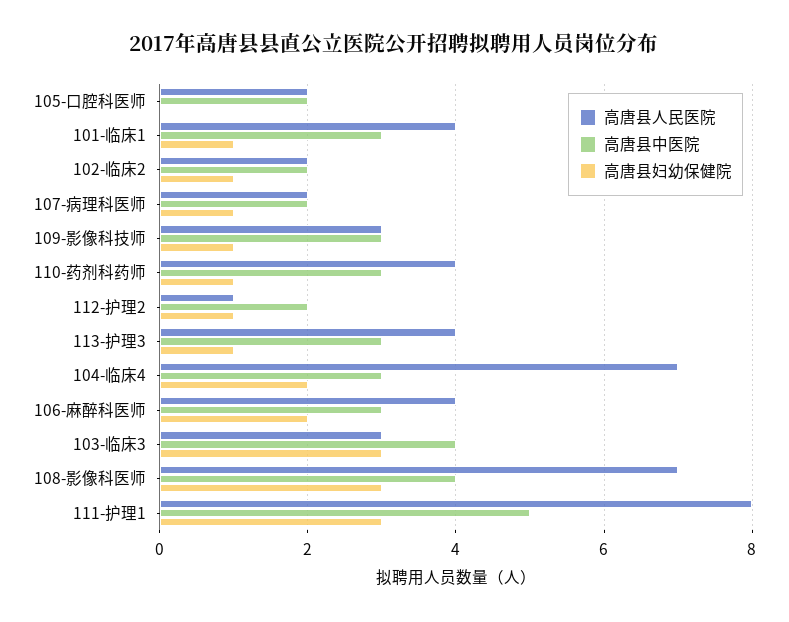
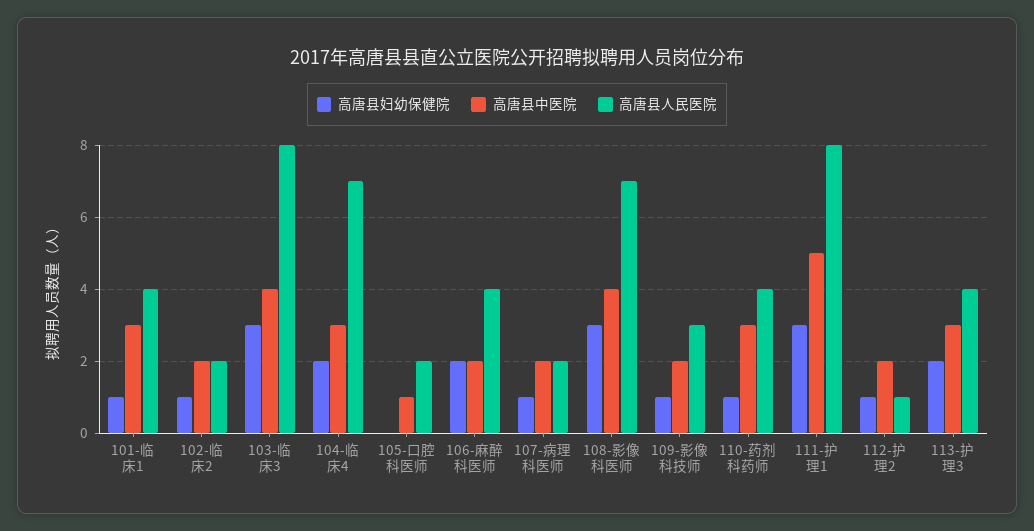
  {
    "高唐县人民医院": {
      "105-口腔科医师": 2,
      "101-临床1": 4,
      "102-临床2": 2,
      "107-病理科医师": 2,
      "109-影像科技师": 3,
      "110-药剂科药师": 4,
      "112-护理2": 1,
      "113-护理3": 4,
      "104-临床4": 7,
      "106-麻醉科医师": 4,
-     "103-临床3": 3,
+     "103-临床3": 8,
      "108-影像科医师": 7,
      "111-护理1": 8
    },
    "高唐县中医院": {
-     "105-口腔科医师": 2,
+     "105-口腔科医师": 1,
      "101-临床1": 3,
      "102-临床2": 2,
      "107-病理科医师": 2,
-     "109-影像科技师": 3,
+     "109-影像科技师": 2,
      "110-药剂科药师": 3,
      "112-护理2": 2,
      "113-护理3": 3,
      "104-临床4": 3,
-     "106-麻醉科医师": 3,
+     "106-麻醉科医师": 2,
      "103-临床3": 4,
      "108-影像科医师": 4,
      "111-护理1": 5
    },
    "高唐县妇幼保健院": {
      "105-口腔科医师": 0,
      "101-临床1": 1,
      "102-临床2": 1,
      "107-病理科医师": 1,
      "109-影像科技师": 1,
      "110-药剂科药师": 1,
      "112-护理2": 1,
-     "113-护理3": 1,
+     "113-护理3": 2,
      "104-临床4": 2,
      "106-麻醉科医师": 2,
      "103-临床3": 3,
      "108-影像科医师": 3,
      "111-护理1": 3
    }
  }

